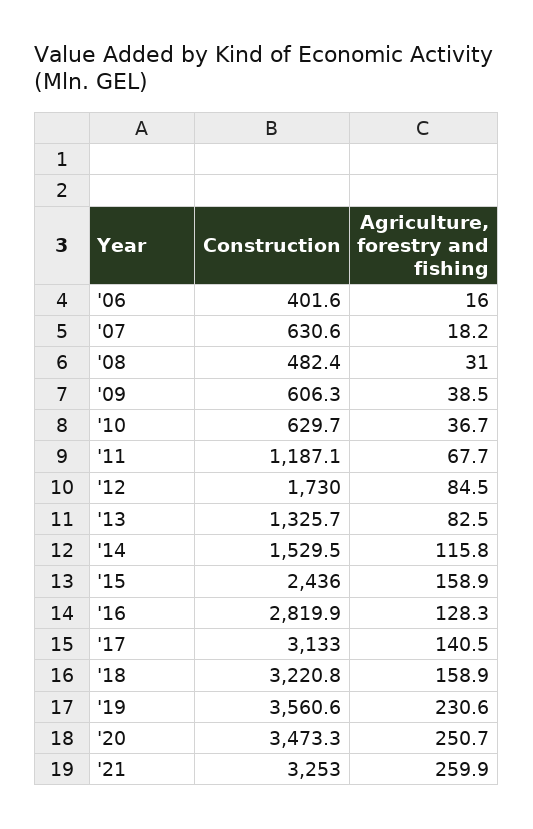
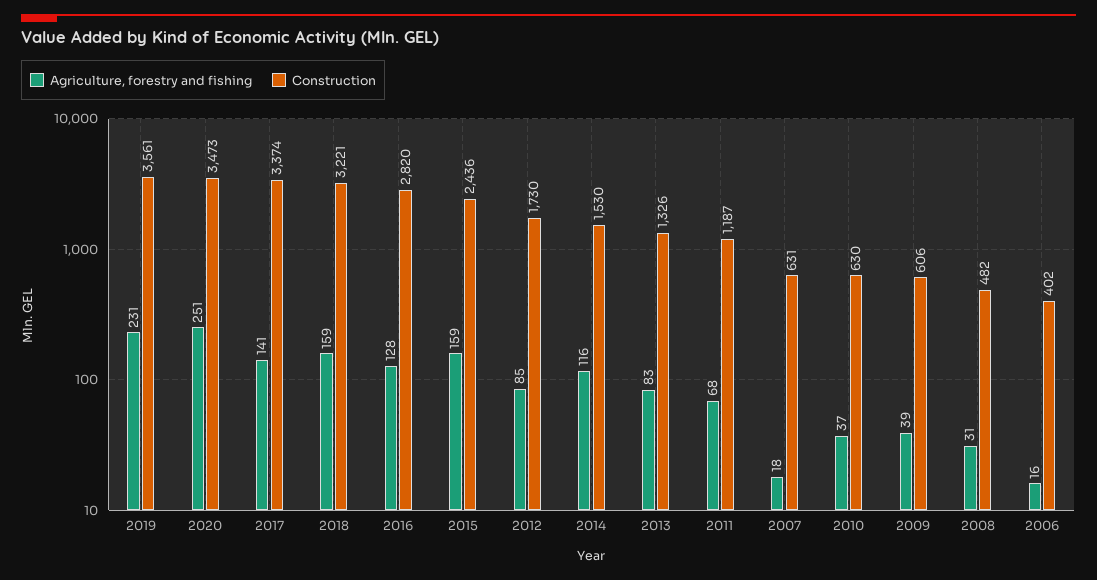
  {
    "Construction": {
      "'06": 401.6,
      "'07": 630.6,
      "'08": 482.4,
      "'09": 606.3,
      "'10": 629.7,
      "'11": 1187.1,
      "'12": 1730,
      "'13": 1325.7,
      "'14": 1529.5,
      "'15": 2436,
      "'16": 2819.9,
-     "'17": 3133,
+     "'17": 3374,
      "'18": 3220.8,
      "'19": 3560.6,
-     "'20": 3473.3,
+     "'20": 3473.3
-     "'21": 3253
    },
    "Agriculture, forestry and fishing": {
      "'06": 16,
      "'07": 18.2,
      "'08": 31,
      "'09": 38.5,
      "'10": 36.7,
      "'11": 67.7,
      "'12": 84.5,
      "'13": 82.5,
      "'14": 115.8,
      "'15": 158.9,
      "'16": 128.3,
      "'17": 140.5,
      "'18": 158.9,
      "'19": 230.6,
-     "'20": 250.7,
+     "'20": 250.7
-     "'21": 259.9
    }
  }

